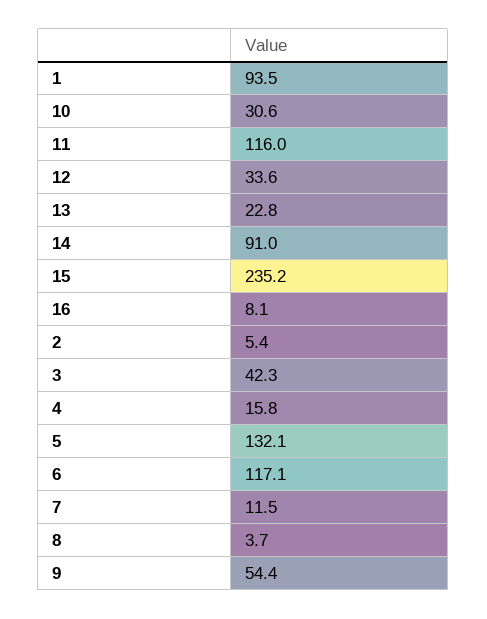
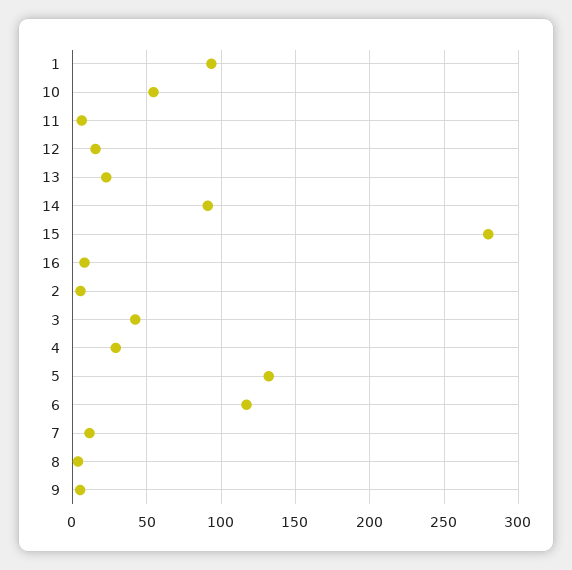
  {
    "1": 93.5,
-   "10": 30.6,
+   "10": 55,
-   "11": 116,
+   "11": 5,
-   "12": 33.6,
+   "12": 15,
    "13": 22.8,
    "14": 91,
-   "15": 235.2,
+   "15": 280,
    "16": 8.1,
    "2": 5.4,
    "3": 42.3,
-   "4": 15.8,
+   "4": 30,
    "5": 132.1,
    "6": 117.1,
    "7": 11.5,
    "8": 3.7,
-   "9": 54.4
+   "9": 5
  }

